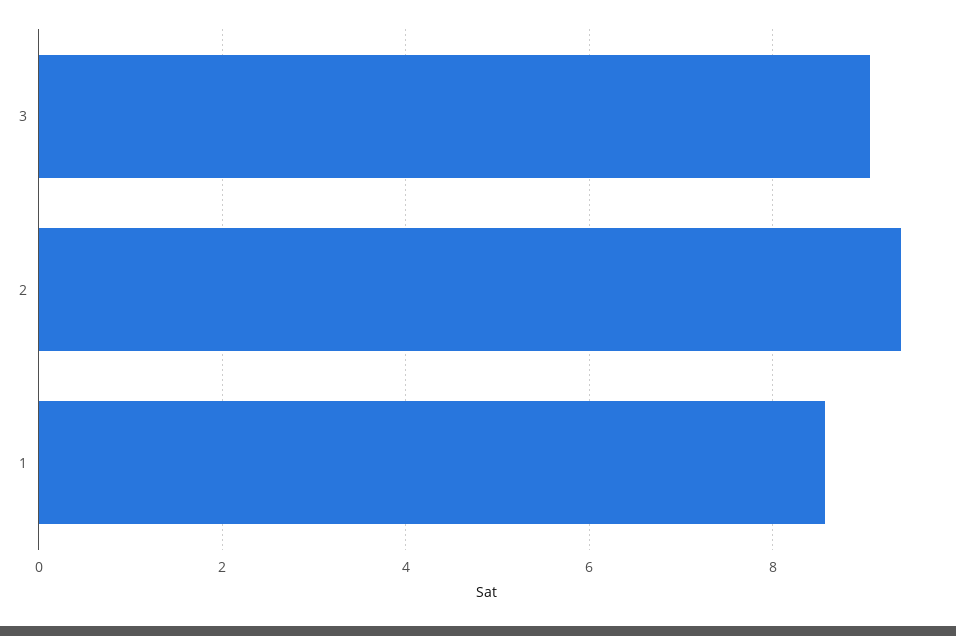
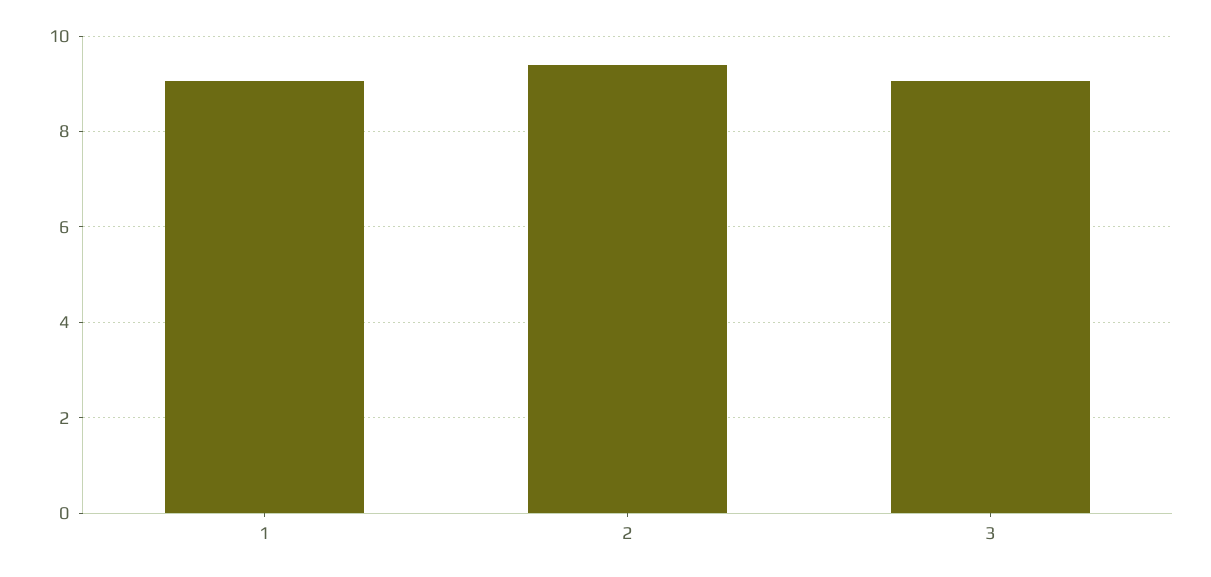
  {
    "3": 9,
    "2": 9.4,
-   "1": 8.6
+   "1": 9
  }

